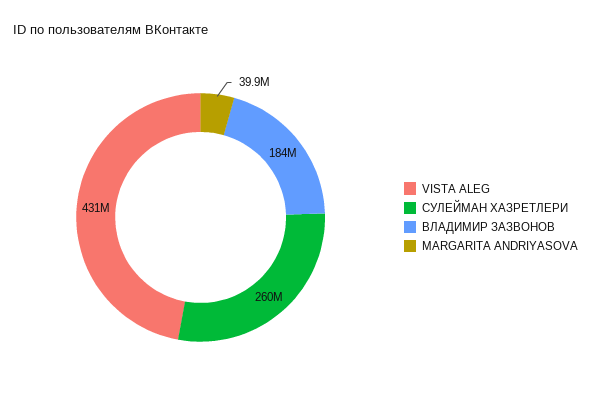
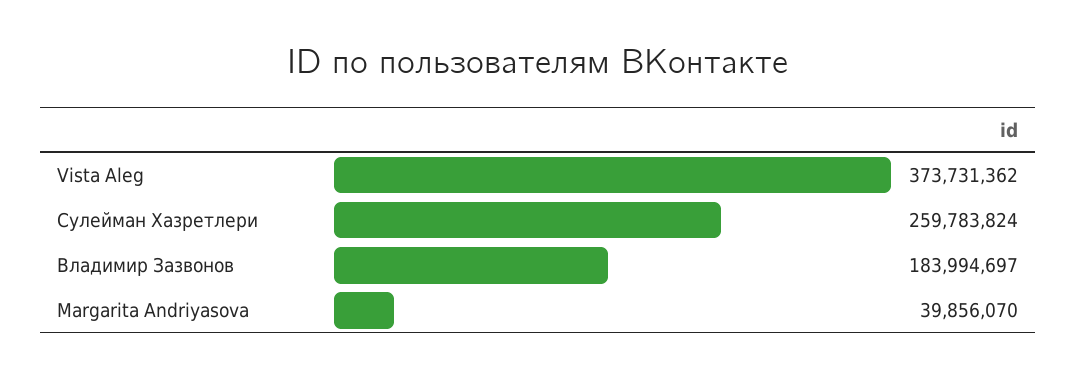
  {
-   "VISTA ALEG": 431000000,
+   "VISTA ALEG": 373731362,
    "СУЛЕЙМАН ХАЗРЕТЛЕРИ": 259783824,
    "ВЛАДИМИР ЗАЗВОНОВ": 183994697,
    "MARGARITA ANDRIYASOVA": 39856070
  }

